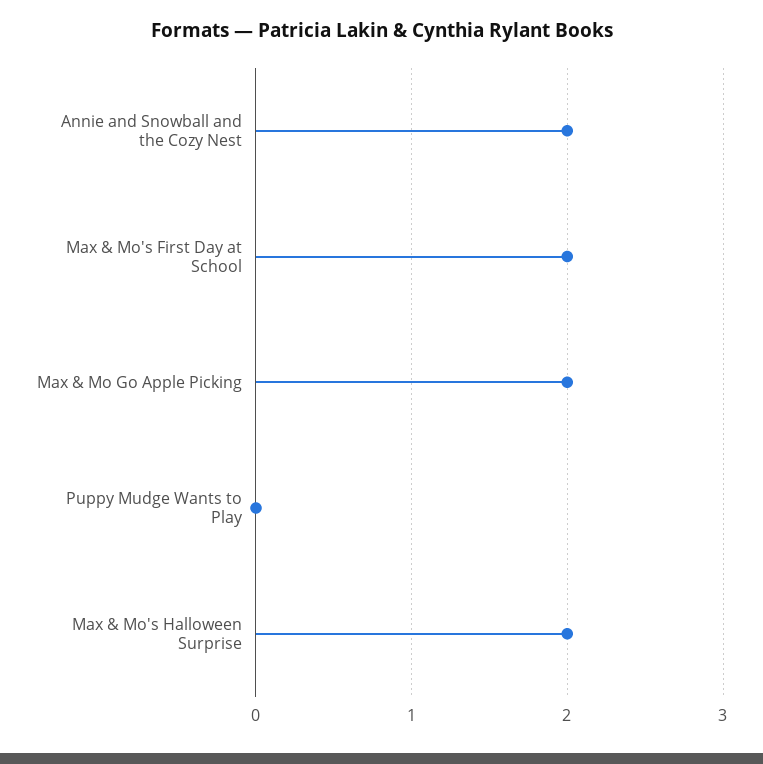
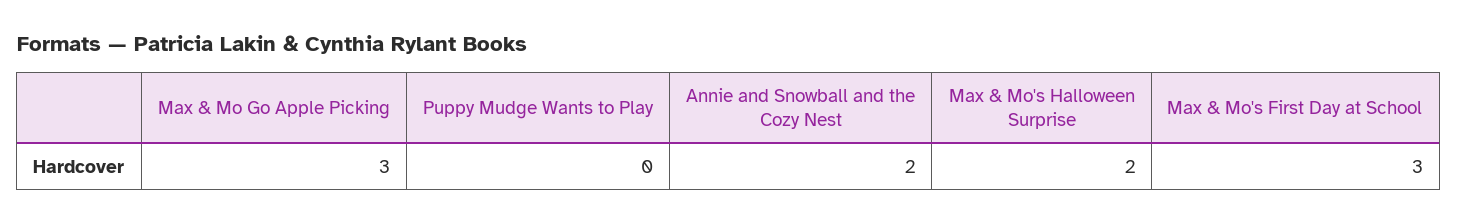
  {
    "Annie and Snowball and the Cozy Nest": 2,
-   "Max & Mo's First Day at School": 2,
+   "Max & Mo's First Day at School": 3,
-   "Max & Mo Go Apple Picking": 2,
+   "Max & Mo Go Apple Picking": 3,
    "Puppy Mudge Wants to Play": 0,
    "Max & Mo's Halloween Surprise": 2
  }

